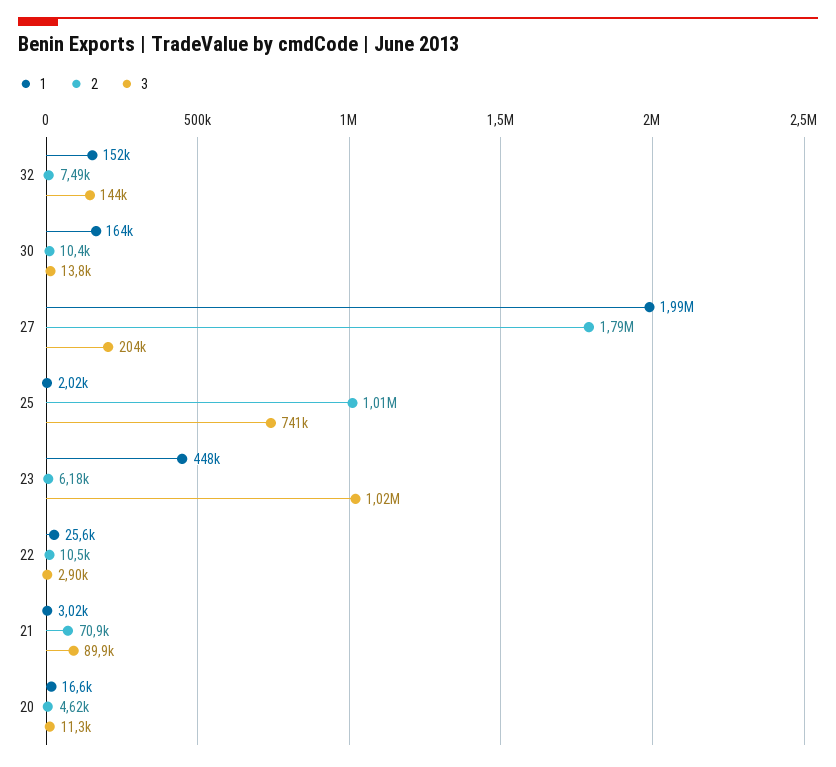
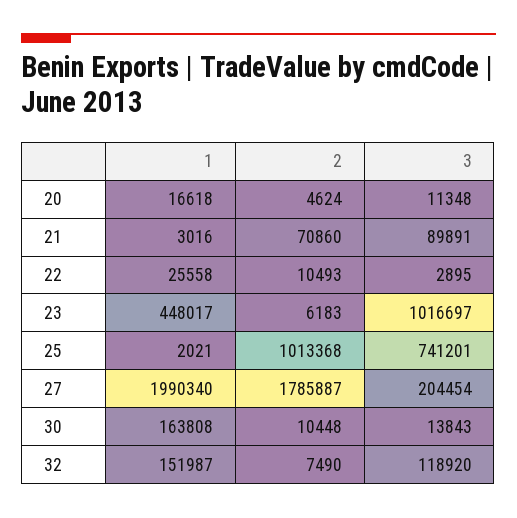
  {
    "1": {
      "32": 151987,
      "30": 163808,
      "27": 1990340,
      "25": 2021,
      "23": 448017,
      "22": 25558,
      "21": 3016,
      "20": 16618
    },
    "2": {
      "32": 7490,
      "30": 10448,
      "27": 1785887,
      "25": 1013368,
      "23": 6183,
      "22": 10493,
      "21": 70860,
      "20": 4624
    },
    "3": {
-     "32": 144000,
+     "32": 118920,
      "30": 13843,
      "27": 204454,
      "25": 741201,
      "23": 1016697,
      "22": 2895,
      "21": 89891,
      "20": 11348
    }
  }

